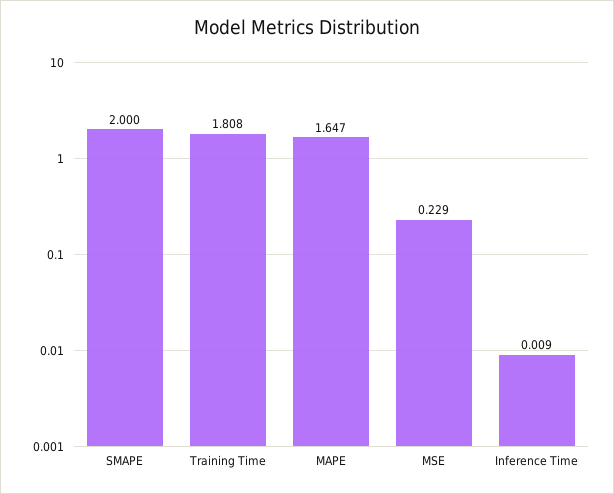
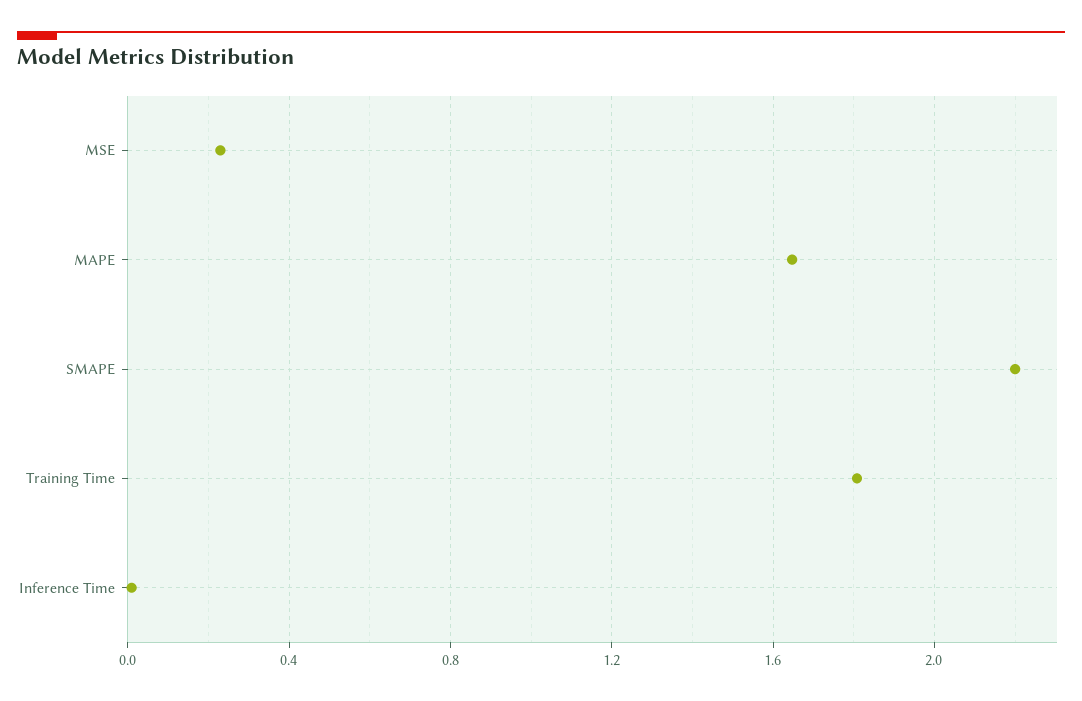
  {
-   "SMAPE": 2,
+   "SMAPE": 2.2,
    "Training Time": 1.808,
    "MAPE": 1.647,
    "MSE": 0.229,
    "Inference Time": 0.009
  }

